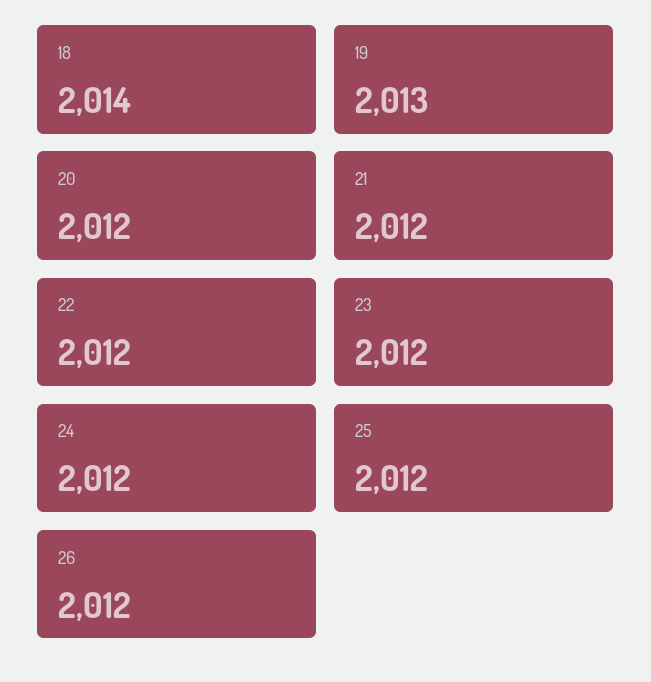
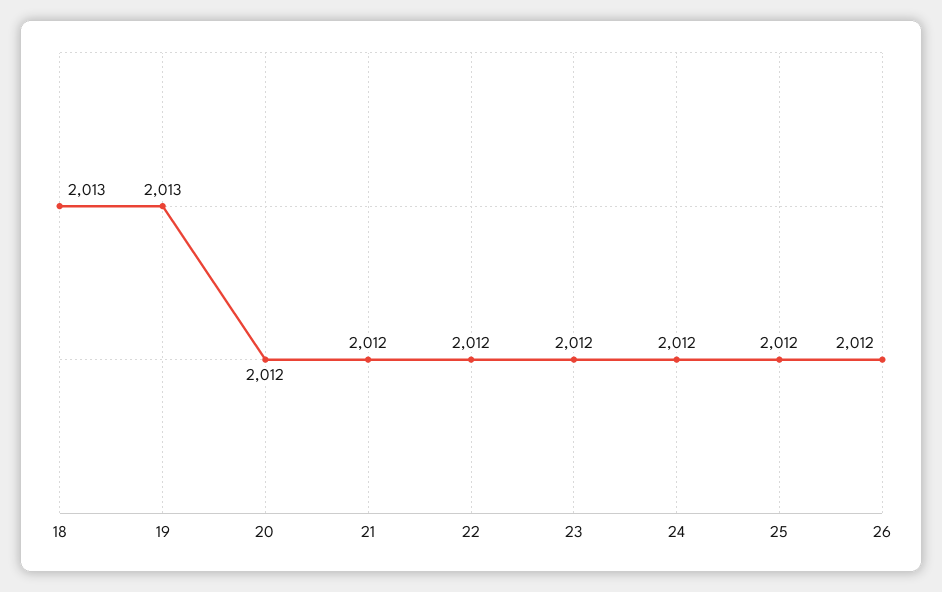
  {
-   "18": 2014,
+   "18": 2013,
    "19": 2013,
    "20": 2012,
    "21": 2012,
    "22": 2012,
    "23": 2012,
    "24": 2012,
    "25": 2012,
    "26": 2012
  }

